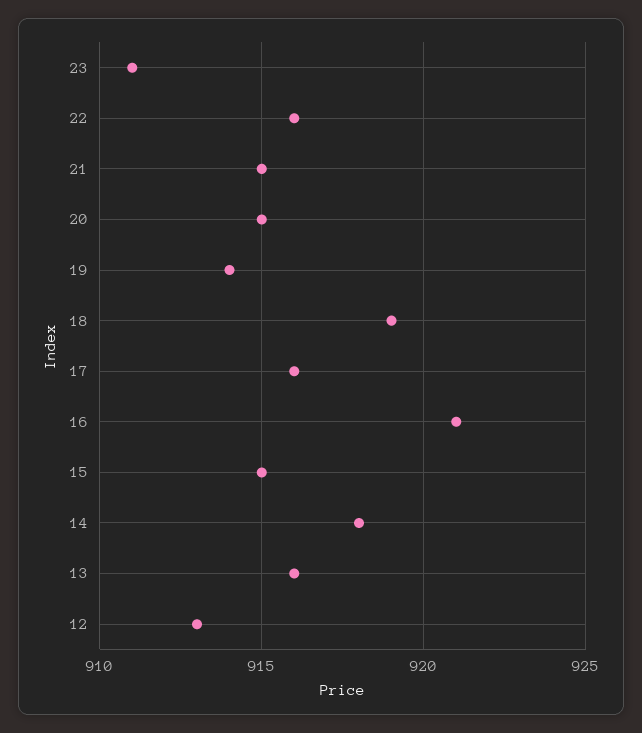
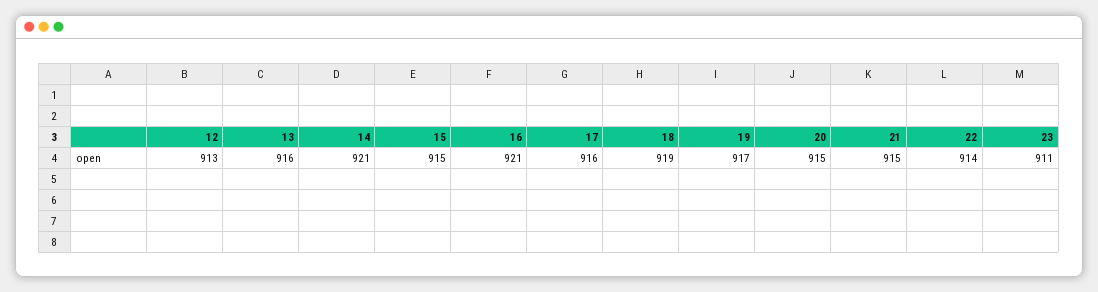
  {
    "23": 911,
-   "22": 916,
+   "22": 914,
    "21": 915,
    "20": 915,
-   "19": 914,
+   "19": 917,
    "18": 919,
    "17": 916,
    "16": 921,
    "15": 915,
-   "14": 918,
+   "14": 921,
    "13": 916,
    "12": 913
  }

